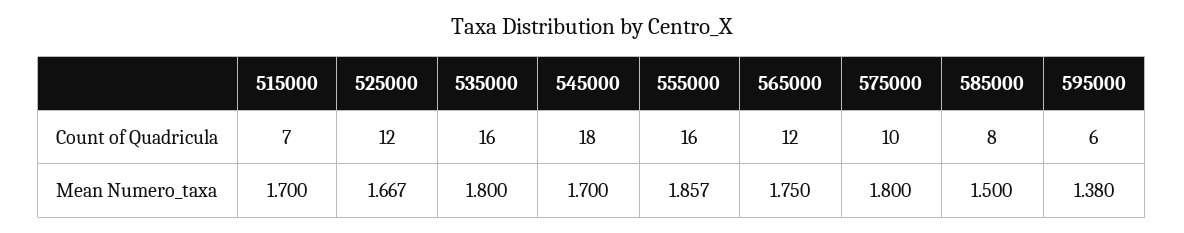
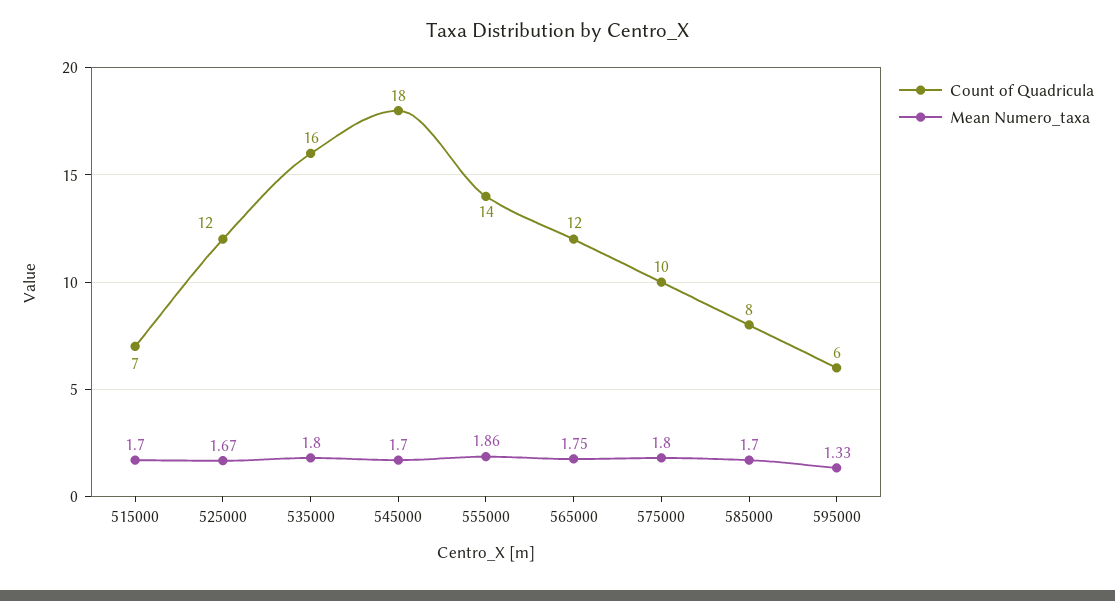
  {
    "Count of Quadricula": {
      "515000": 7,
      "525000": 12,
      "535000": 16,
      "545000": 18,
-     "555000": 16,
+     "555000": 14,
      "565000": 12,
      "575000": 10,
      "585000": 8,
      "595000": 6
    },
    "Mean Numero_taxa": {
      "515000": 1.7,
      "525000": 1.667,
      "535000": 1.8,
      "545000": 1.7,
      "555000": 1.857,
      "565000": 1.75,
      "575000": 1.8,
-     "585000": 1.5,
+     "585000": 1.7,
-     "595000": 1.38
+     "595000": 1.33
    }
  }

